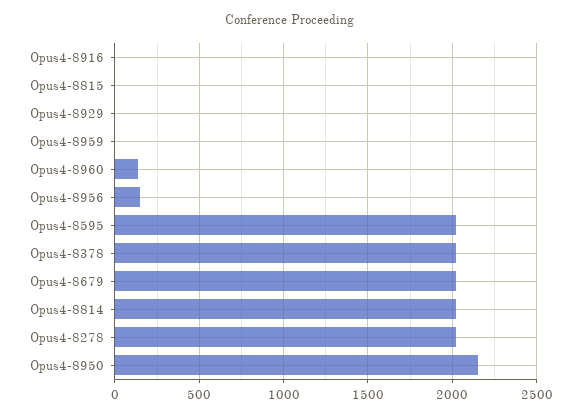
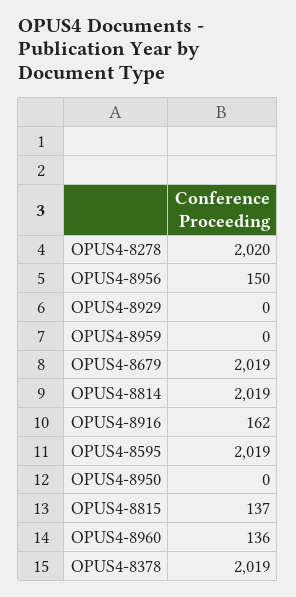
  {
-   "Opus4-8916": 0,
+   "Opus4-8916": 162,
-   "Opus4-8815": 0,
+   "Opus4-8815": 137,
    "Opus4-8929": 0,
    "Opus4-8959": 0,
    "Opus4-8960": 136,
    "Opus4-8956": 150,
    "Opus4-8595": 2019,
    "Opus4-8378": 2019,
    "Opus4-8679": 2019,
    "Opus4-8814": 2019,
    "Opus4-8278": 2020,
-   "Opus4-8950": 2150
+   "Opus4-8950": 0
  }

